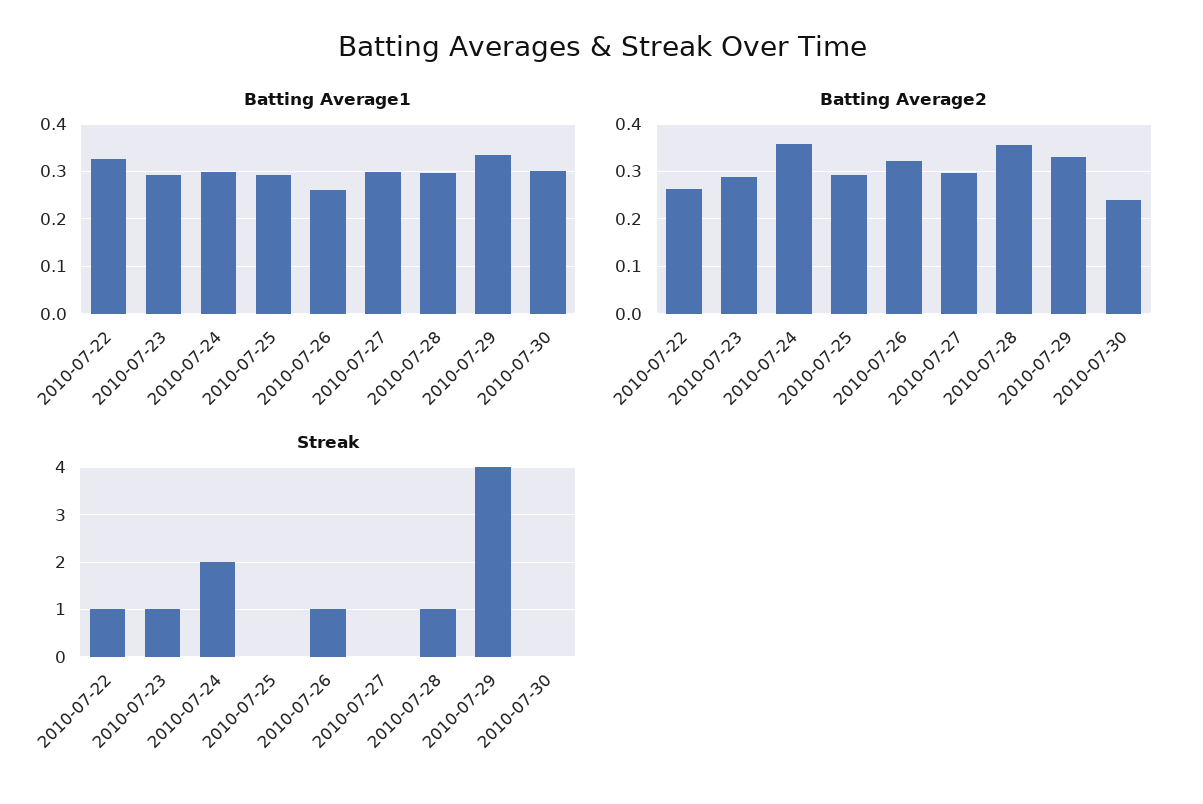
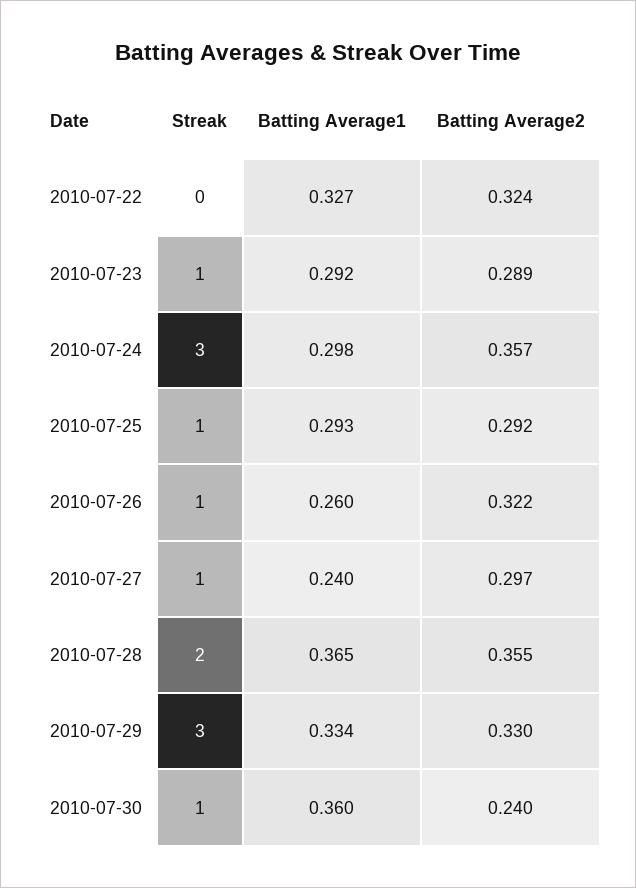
  {
    "Batting Average1": {
      "2010-07-22": 0.327,
      "2010-07-23": 0.292,
      "2010-07-24": 0.298,
      "2010-07-25": 0.293,
      "2010-07-26": 0.26,
-     "2010-07-27": 0.3,
+     "2010-07-27": 0.24,
-     "2010-07-28": 0.3,
+     "2010-07-28": 0.365,
      "2010-07-29": 0.334,
-     "2010-07-30": 0.3
+     "2010-07-30": 0.36
    },
    "Batting Average2": {
-     "2010-07-22": 0.26,
+     "2010-07-22": 0.324,
      "2010-07-23": 0.289,
      "2010-07-24": 0.357,
      "2010-07-25": 0.292,
      "2010-07-26": 0.322,
      "2010-07-27": 0.297,
      "2010-07-28": 0.355,
      "2010-07-29": 0.33,
      "2010-07-30": 0.24
    },
    "Streak": {
-     "2010-07-22": 1,
+     "2010-07-22": 0,
      "2010-07-23": 1,
-     "2010-07-24": 2,
+     "2010-07-24": 3,
-     "2010-07-25": 0,
+     "2010-07-25": 1,
      "2010-07-26": 1,
-     "2010-07-27": 0,
+     "2010-07-27": 1,
-     "2010-07-28": 1,
+     "2010-07-28": 2,
-     "2010-07-29": 4,
+     "2010-07-29": 3,
-     "2010-07-30": 0
+     "2010-07-30": 1
    }
  }

